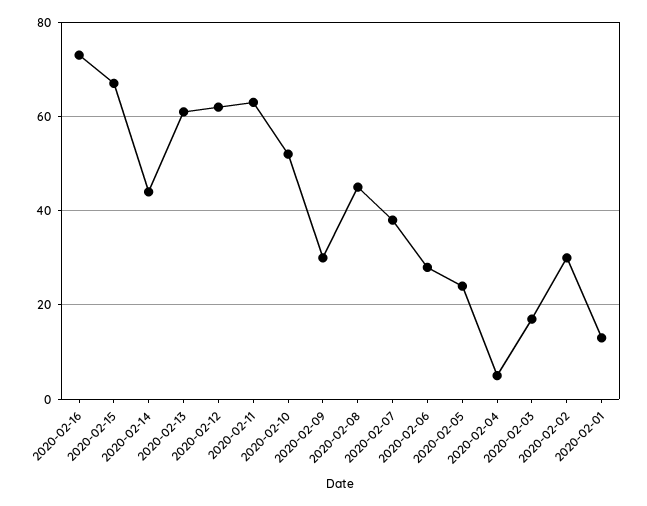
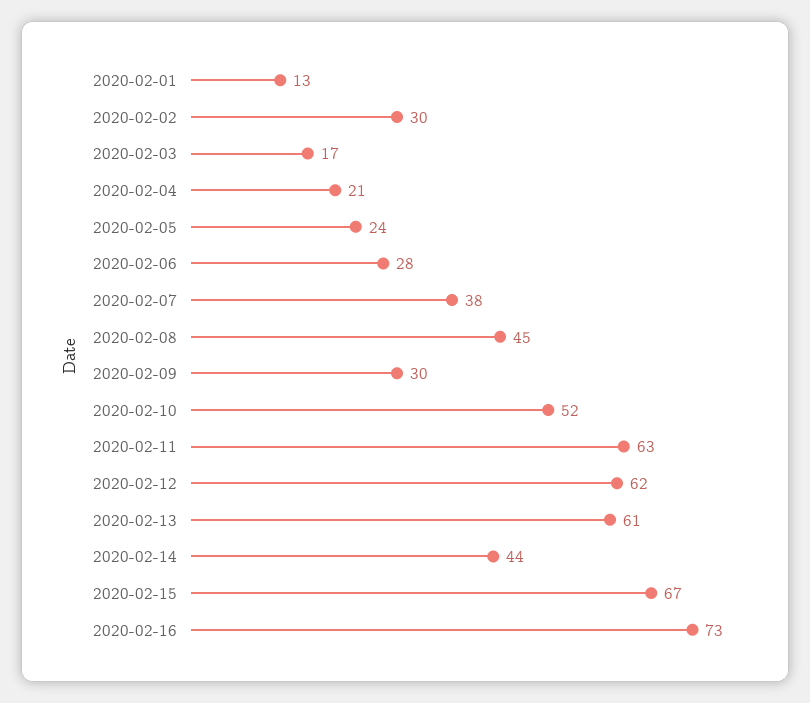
  {
    "2020-02-16": 73,
    "2020-02-15": 67,
    "2020-02-14": 44,
    "2020-02-13": 61,
    "2020-02-12": 62,
    "2020-02-11": 63,
    "2020-02-10": 52,
    "2020-02-09": 30,
    "2020-02-08": 45,
    "2020-02-07": 38,
    "2020-02-06": 28,
    "2020-02-05": 24,
-   "2020-02-04": 5,
+   "2020-02-04": 21,
    "2020-02-03": 17,
    "2020-02-02": 30,
    "2020-02-01": 13
  }

